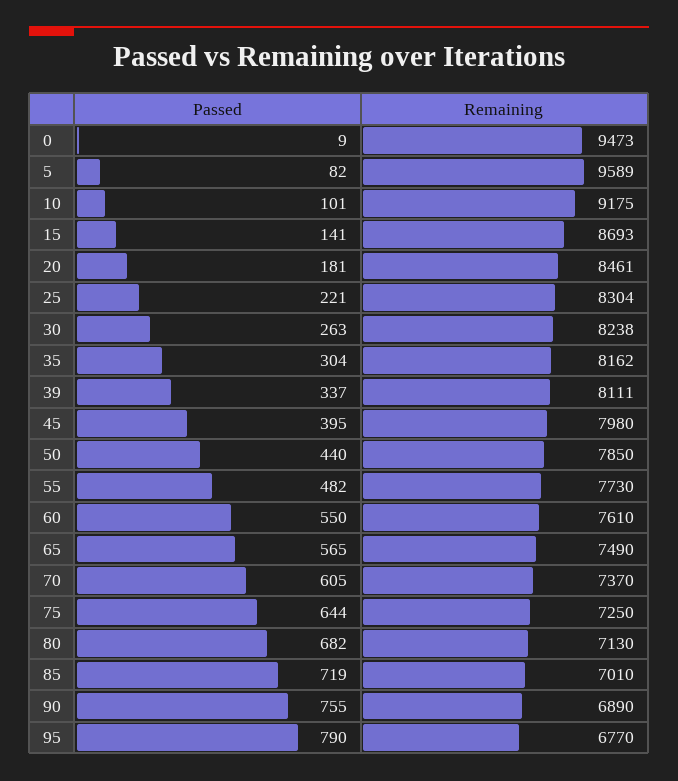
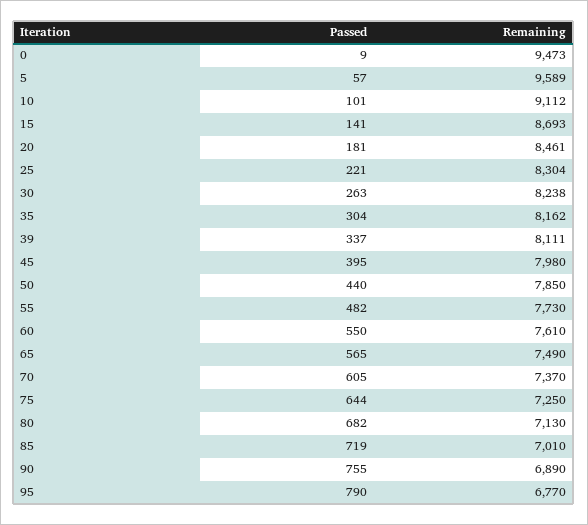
  {
    "Passed": {
      "0": 9,
-     "5": 82,
+     "5": 57,
      "10": 101,
      "15": 141,
      "20": 181,
      "25": 221,
      "30": 263,
      "35": 304,
      "39": 337,
      "45": 395,
      "50": 440,
      "55": 482,
      "60": 550,
      "65": 565,
      "70": 605,
      "75": 644,
      "80": 682,
      "85": 719,
      "90": 755,
      "95": 790
    },
    "Remaining": {
      "0": 9473,
      "5": 9589,
-     "10": 9175,
+     "10": 9112,
      "15": 8693,
      "20": 8461,
      "25": 8304,
      "30": 8238,
      "35": 8162,
      "39": 8111,
      "45": 7980,
      "50": 7850,
      "55": 7730,
      "60": 7610,
      "65": 7490,
      "70": 7370,
      "75": 7250,
      "80": 7130,
      "85": 7010,
      "90": 6890,
      "95": 6770
    }
  }

